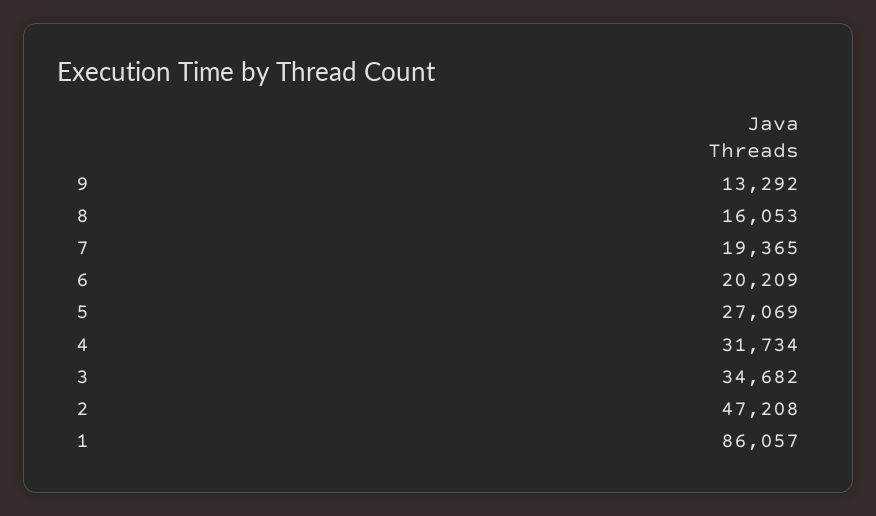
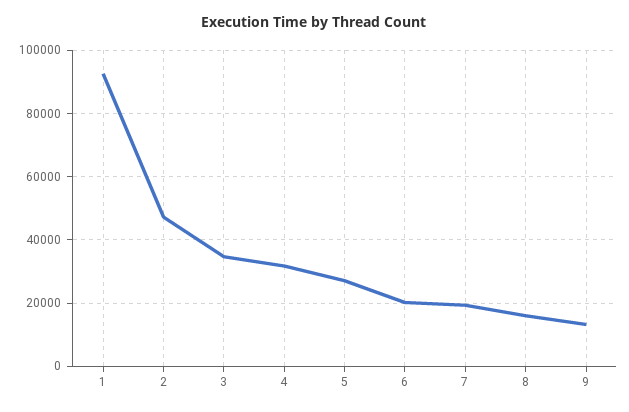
  {
    "9": 13292,
    "8": 16053,
    "7": 19365,
    "6": 20209,
    "5": 27069,
    "4": 31734,
    "3": 34682,
    "2": 47208,
-   "1": 86057
+   "1": 92000
  }

